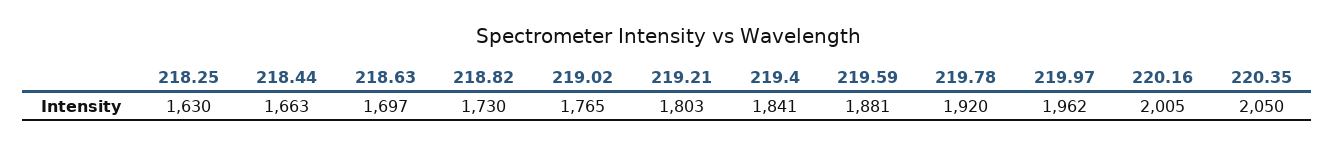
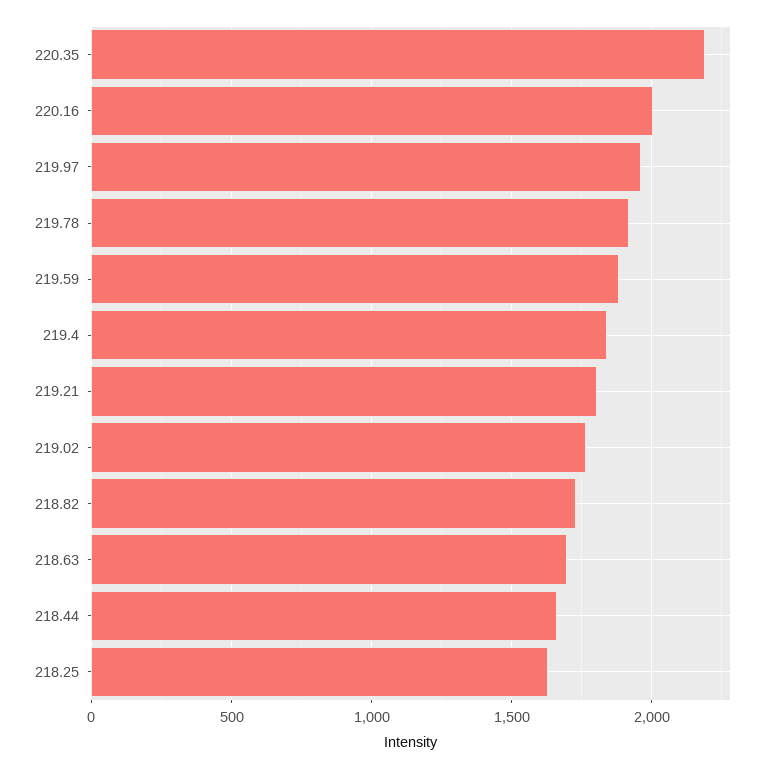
  {
    "218.25": 1630,
    "218.44": 1663,
    "218.63": 1697,
    "218.82": 1730,
    "219.02": 1765,
    "219.21": 1803,
    "219.4": 1841,
    "219.59": 1881,
    "219.78": 1920,
    "219.97": 1962,
    "220.16": 2005,
-   "220.35": 2050
+   "220.35": 2200
  }

